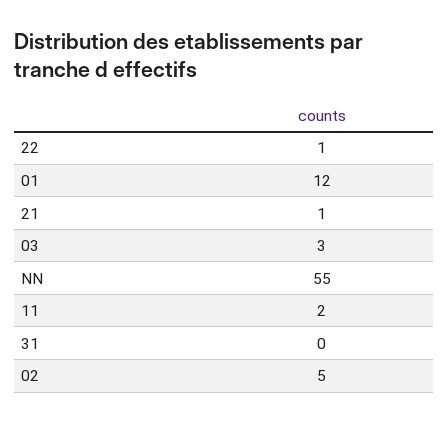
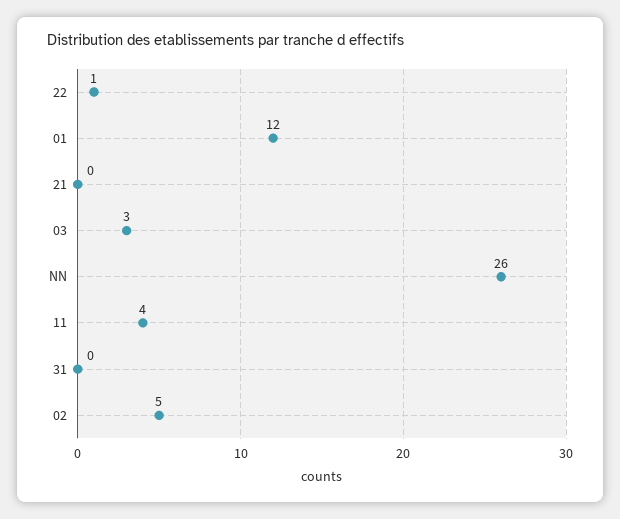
  {
    "22": 1,
    "01": 12,
-   "21": 1,
+   "21": 0,
    "03": 3,
-   "NN": 55,
+   "NN": 26,
-   "11": 2,
+   "11": 4,
    "31": 0,
    "02": 5
  }

